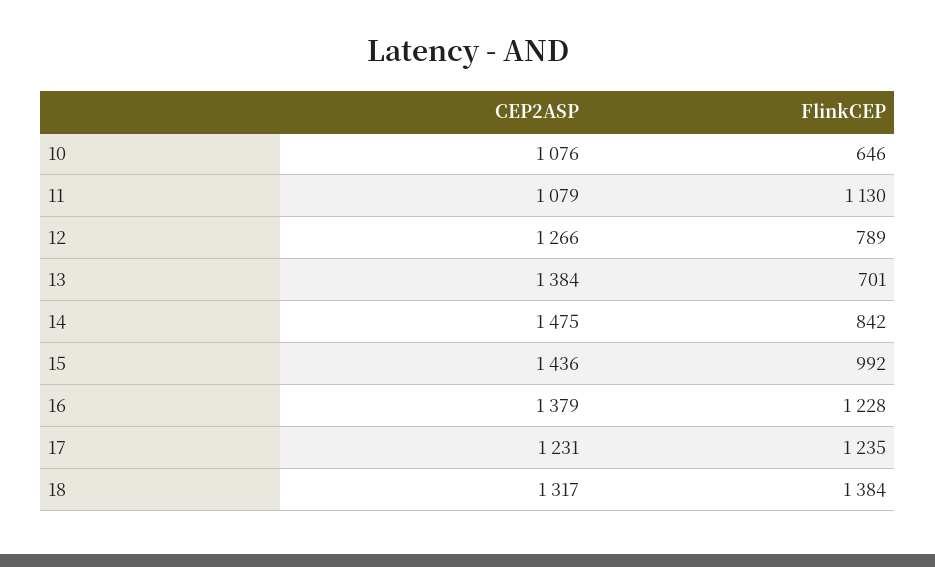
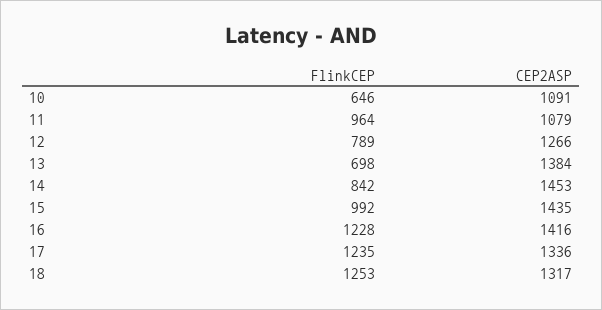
  {
    "CEP2ASP": {
-     "10": 1076,
+     "10": 1091,
      "11": 1079,
      "12": 1266,
      "13": 1384,
-     "14": 1475,
+     "14": 1453,
-     "15": 1436,
+     "15": 1435,
-     "16": 1379,
+     "16": 1416,
-     "17": 1231,
+     "17": 1336,
      "18": 1317
    },
    "FlinkCEP": {
      "10": 646,
-     "11": 1130,
+     "11": 964,
      "12": 789,
-     "13": 701,
+     "13": 698,
      "14": 842,
      "15": 992,
      "16": 1228,
      "17": 1235,
-     "18": 1384
+     "18": 1253
    }
  }

